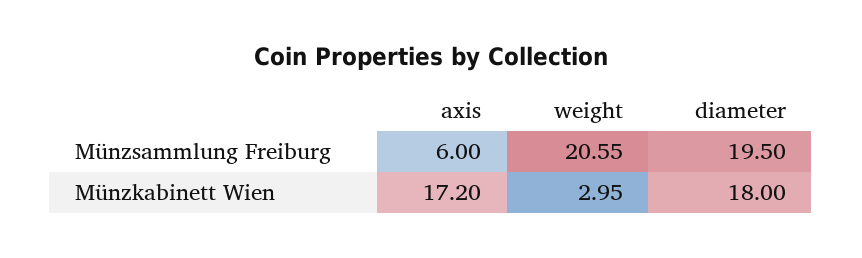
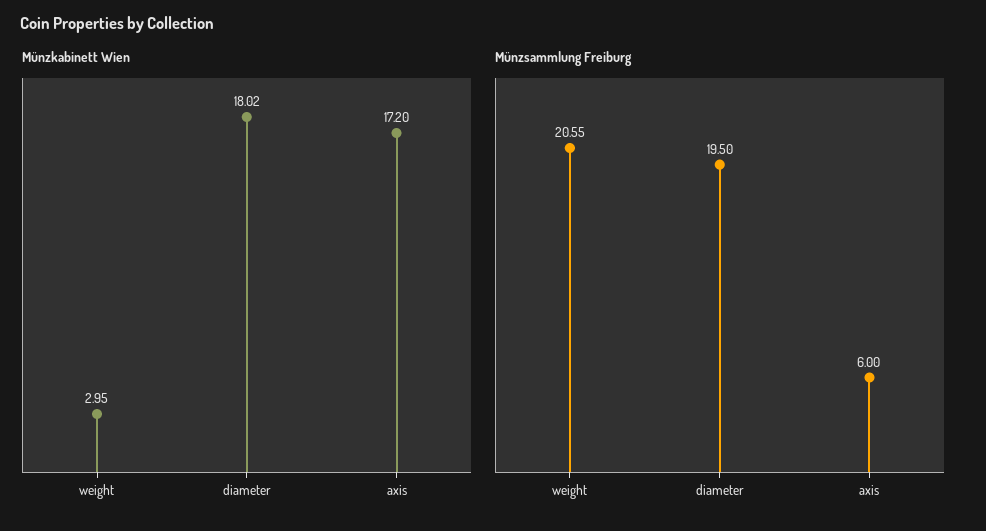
  {
    "Münzsammlung Freiburg": {
      "axis": 6,
      "weight": 20.55,
      "diameter": 19.5
    },
    "Münzkabinett Wien": {
      "axis": 17.2,
      "weight": 2.95,
-     "diameter": 18
+     "diameter": 18.02
    }
  }

